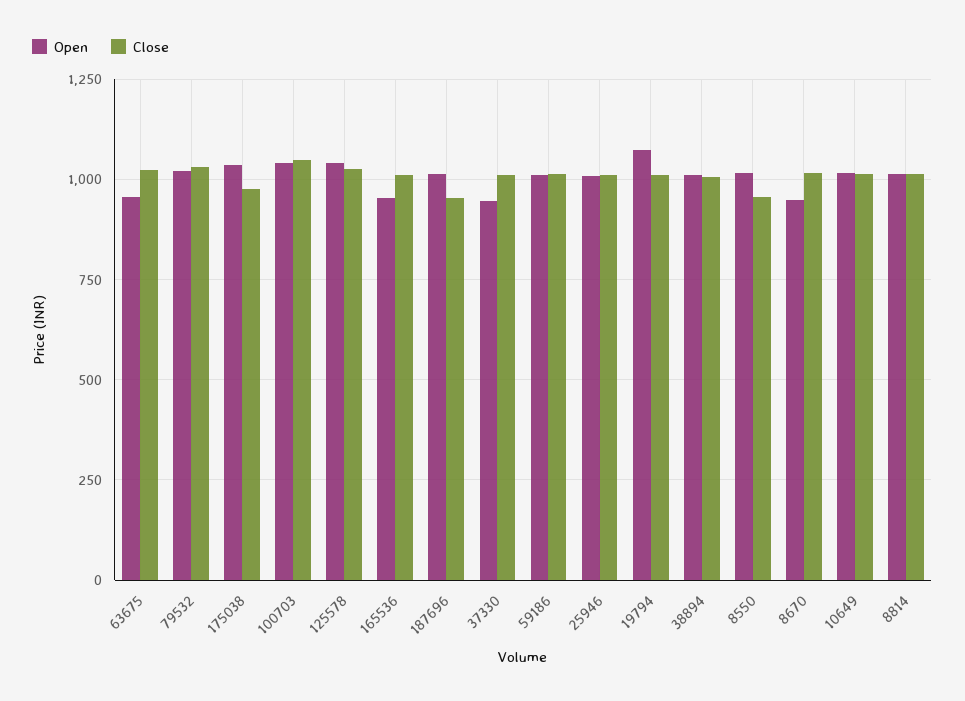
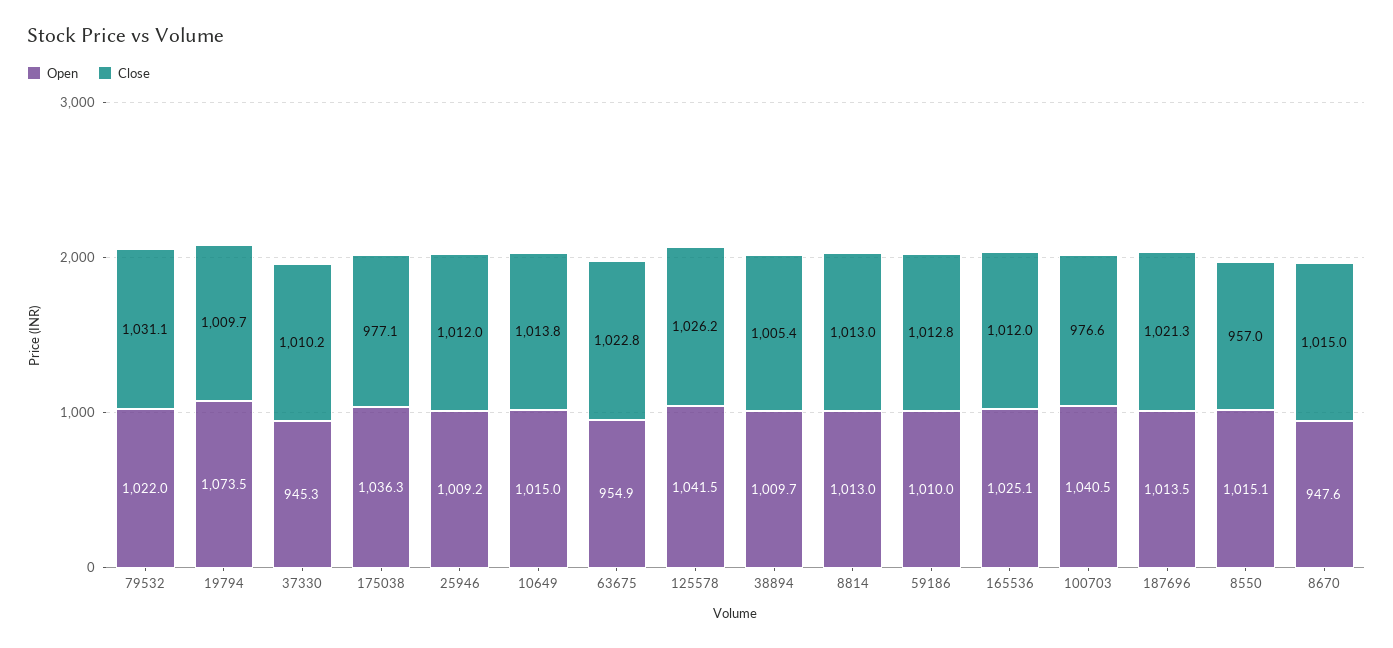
  {
    "Open": {
      "63675": 954.9,
      "79532": 1022,
      "175038": 1036.3,
      "100703": 1040.5,
      "125578": 1041.5,
-     "165536": 950,
+     "165536": 1025.1,
      "187696": 1013.5,
      "37330": 945.3,
      "59186": 1010,
      "25946": 1009.2,
      "19794": 1073.5,
      "38894": 1009.7,
      "8550": 1015.1,
      "8670": 947.6,
      "10649": 1015,
      "8814": 1013
    },
    "Close": {
      "63675": 1022.8,
      "79532": 1031.1,
      "175038": 977.1,
-     "100703": 1050,
+     "100703": 976.6,
      "125578": 1026.2,
      "165536": 1012,
-     "187696": 950,
+     "187696": 1021.3,
      "37330": 1010.2,
      "59186": 1012.8,
      "25946": 1012,
      "19794": 1009.7,
      "38894": 1005.4,
      "8550": 957,
      "8670": 1015,
      "10649": 1013.8,
      "8814": 1013
    }
  }

